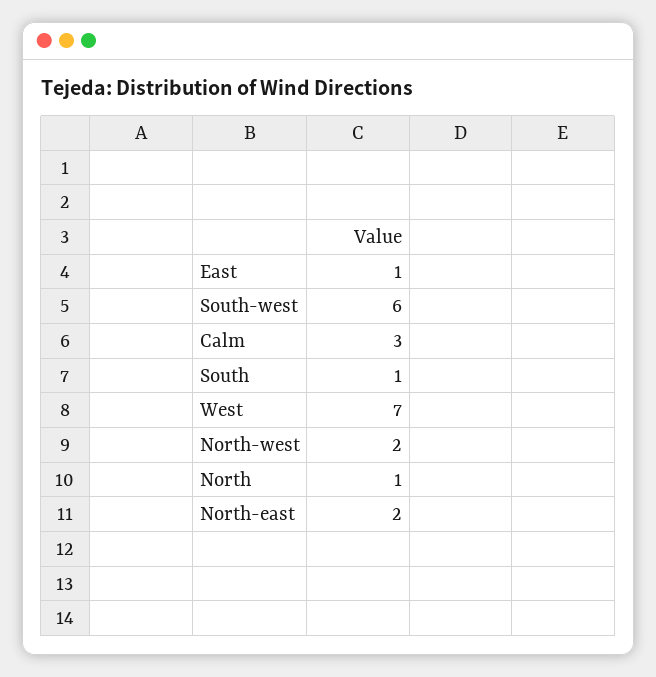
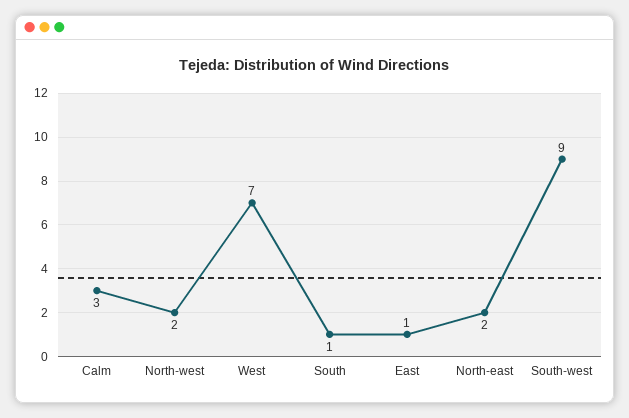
  {
    "East": 1,
-   "South-west": 6,
+   "South-west": 9,
    "Calm": 3,
    "South": 1,
    "West": 7,
    "North-west": 2,
-   "North": 1,
    "North-east": 2
  }

